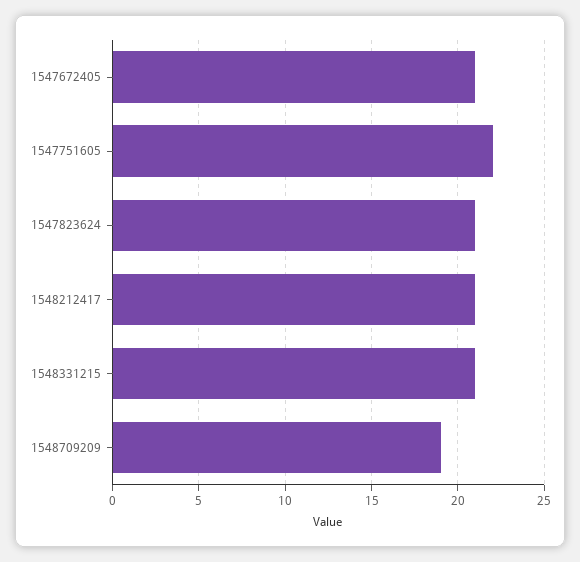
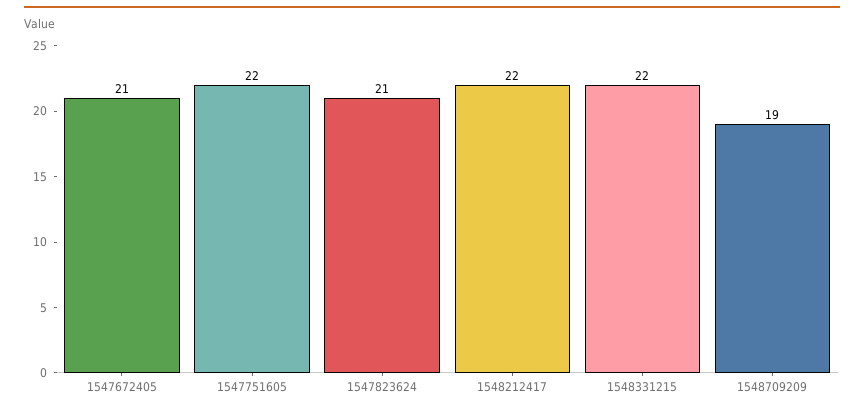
  {
    "1547672405": 21,
    "1547751605": 22,
    "1547823624": 21,
-   "1548212417": 21,
+   "1548212417": 22,
-   "1548331215": 21,
+   "1548331215": 22,
    "1548709209": 19
  }

